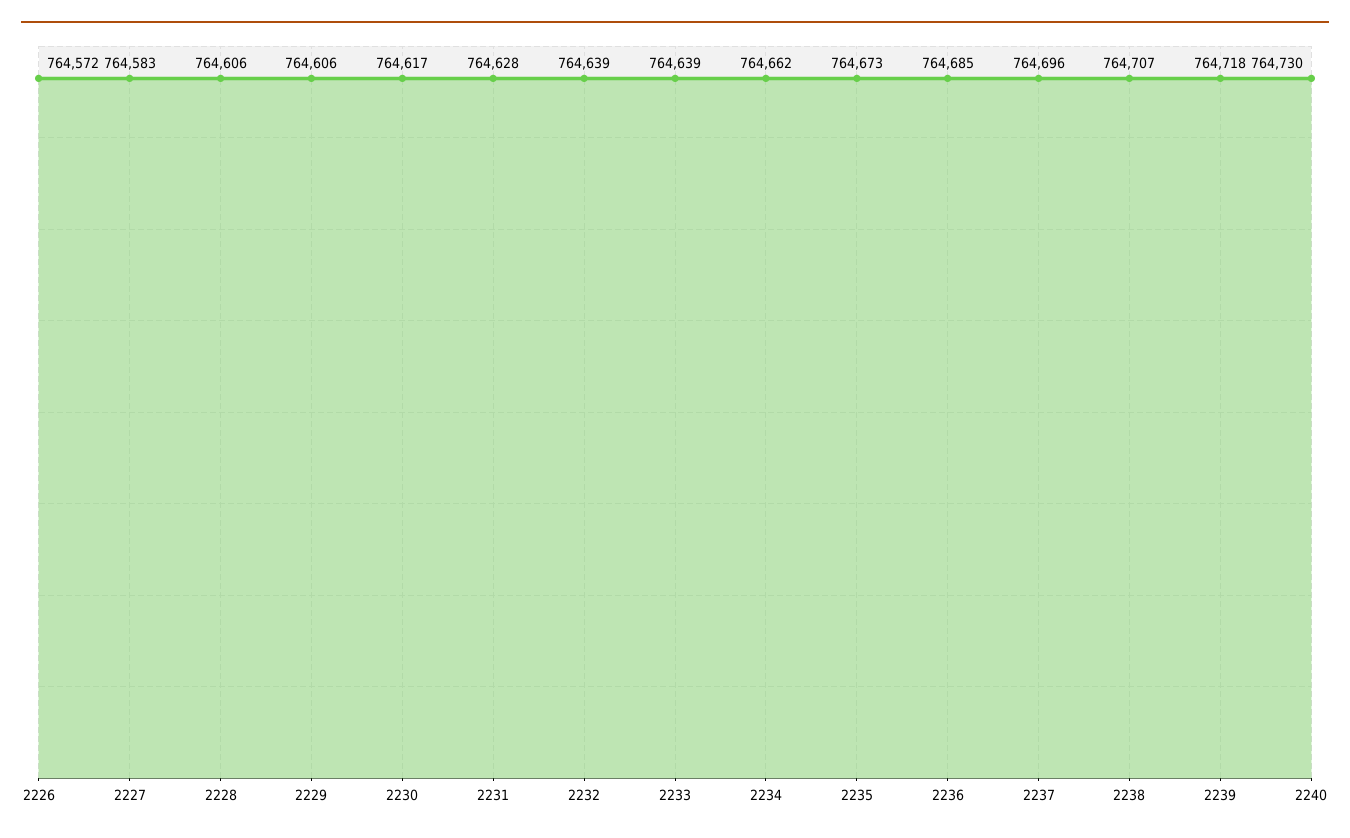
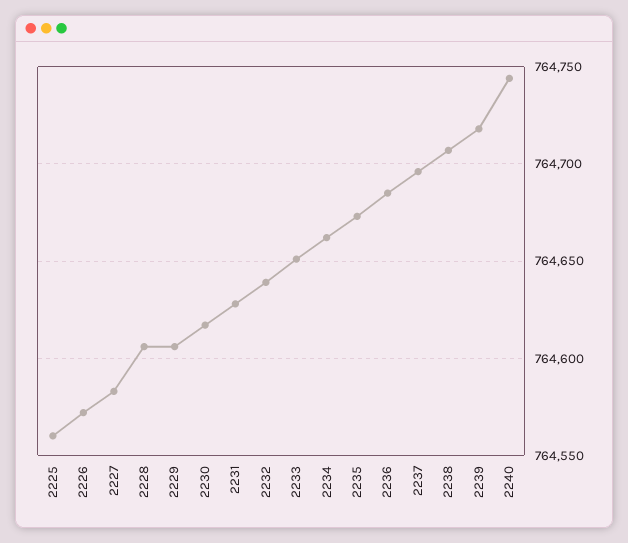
  {
    "2226": 764572,
    "2227": 764583,
    "2228": 764606,
    "2229": 764606,
    "2230": 764617,
    "2231": 764628,
    "2232": 764639,
-   "2233": 764639,
+   "2233": 764650,
    "2234": 764662,
    "2235": 764673,
    "2236": 764685,
    "2237": 764696,
    "2238": 764707,
    "2239": 764718,
-   "2240": 764730
+   "2240": 764745,
+   "2225": 764560
  }

